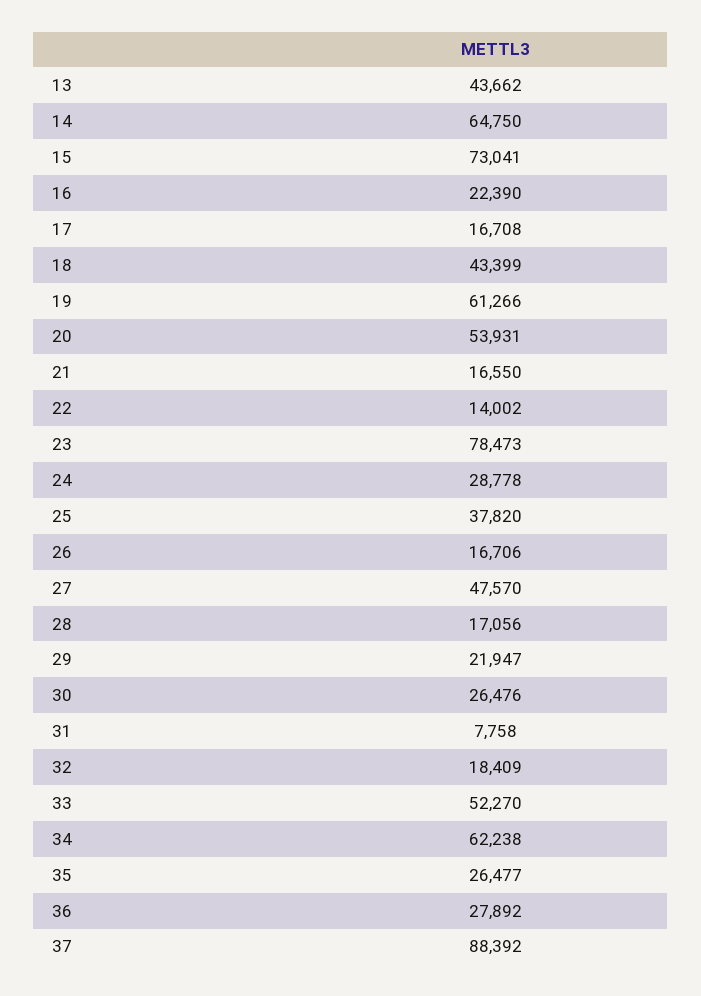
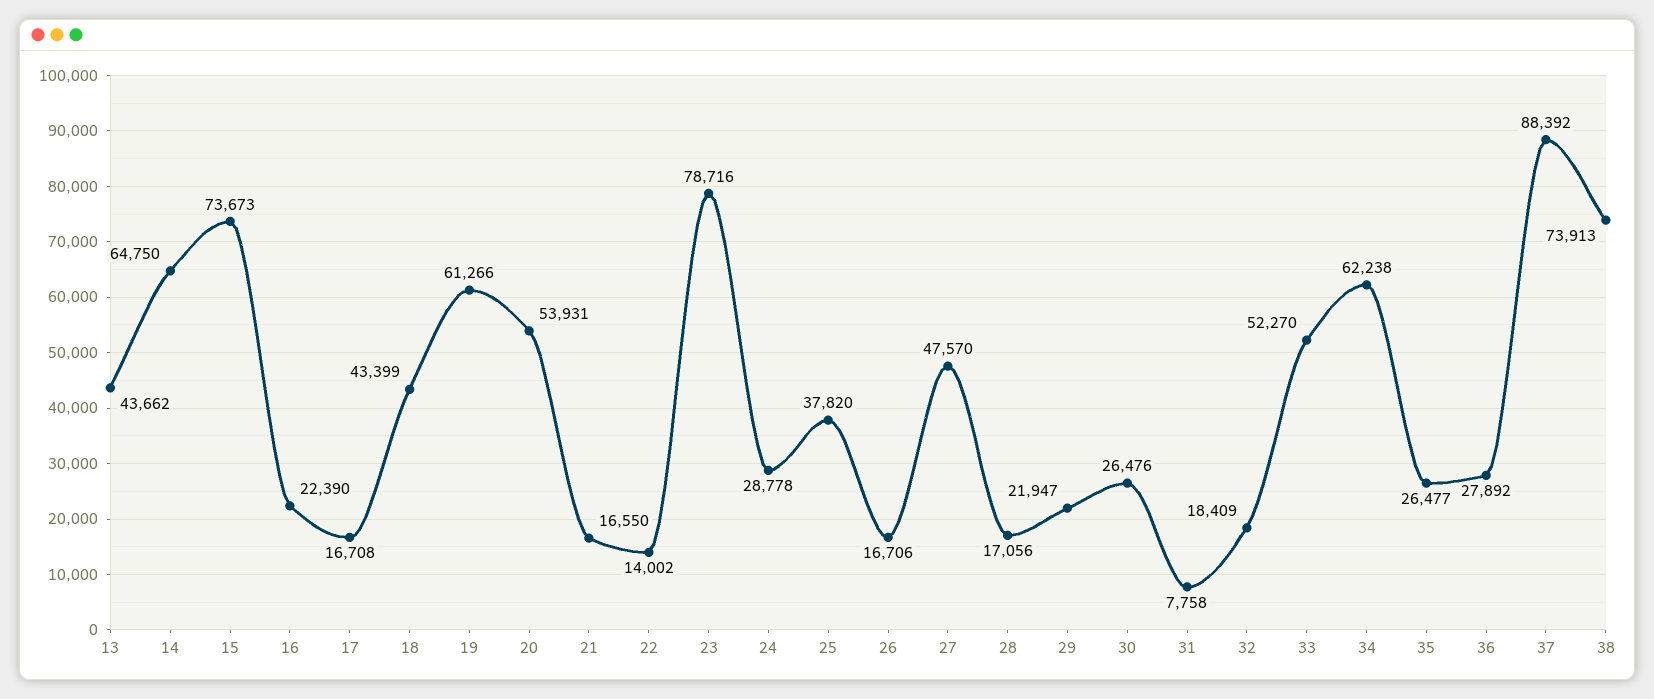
  {
    "13": 43662,
    "14": 64750,
-   "15": 73041,
+   "15": 73673,
    "16": 22390,
    "17": 16708,
    "18": 43399,
    "19": 61266,
    "20": 53931,
    "21": 16550,
    "22": 14002,
-   "23": 78473,
+   "23": 78716,
    "24": 28778,
    "25": 37820,
    "26": 16706,
    "27": 47570,
    "28": 17056,
    "29": 21947,
    "30": 26476,
    "31": 7758,
    "32": 18409,
    "33": 52270,
    "34": 62238,
    "35": 26477,
    "36": 27892,
-   "37": 88392
+   "37": 88392,
+   "38": 73913
  }

